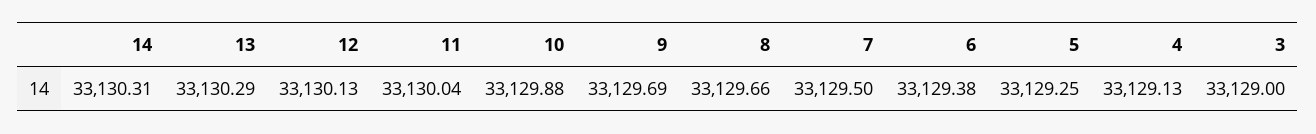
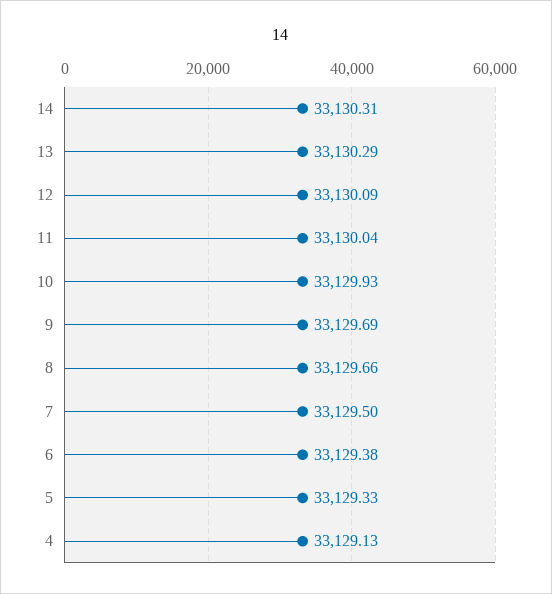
  {
    "14": 33130.31,
    "13": 33130.29,
-   "12": 33130.13,
+   "12": 33130.09,
    "11": 33130.04,
-   "10": 33129.88,
+   "10": 33129.93,
    "9": 33129.69,
    "8": 33129.66,
    "7": 33129.5,
    "6": 33129.38,
-   "5": 33129.25,
+   "5": 33129.33,
-   "4": 33129.13,
+   "4": 33129.13
-   "3": 33129
  }

